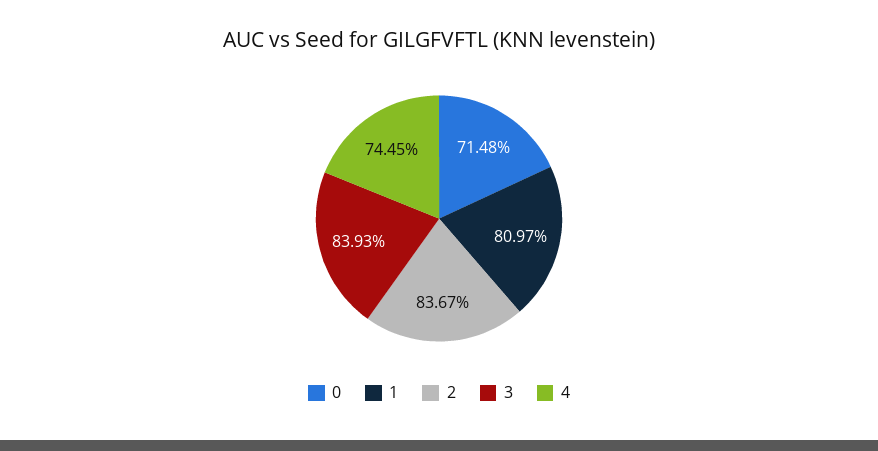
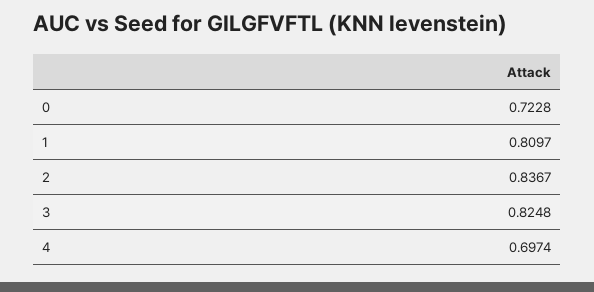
  {
-   "0": 0.7148,
+   "0": 0.7228,
    "1": 0.8097,
    "2": 0.8367,
-   "3": 0.8393,
+   "3": 0.8248,
-   "4": 0.7445
+   "4": 0.6974
  }

